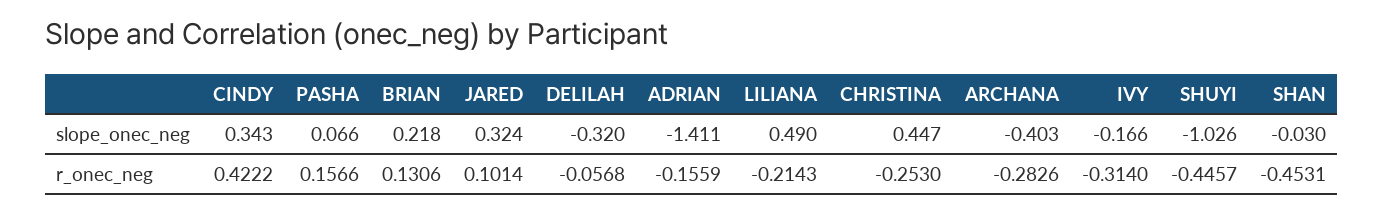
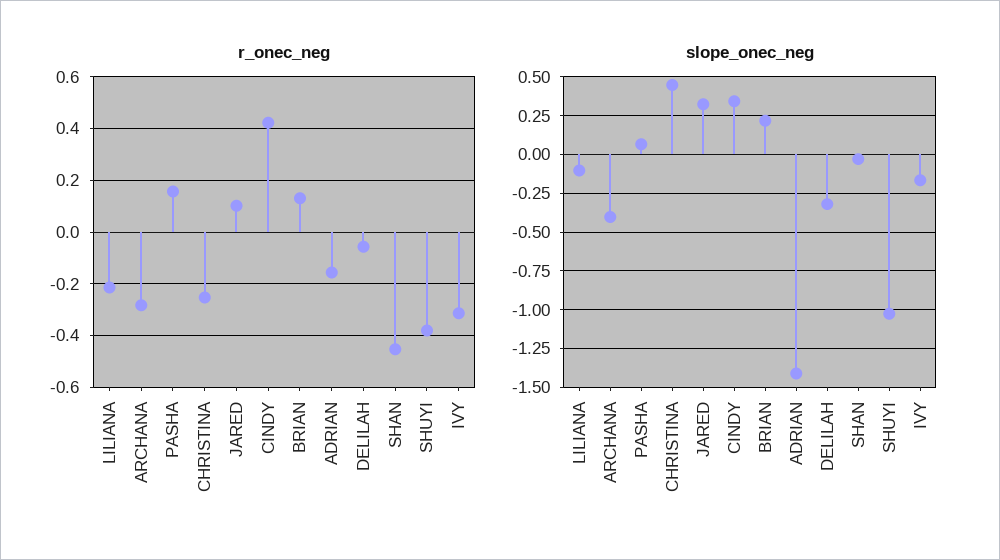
  {
    "slope_onec_neg": {
      "CINDY": 0.343,
      "PASHA": 0.066,
      "BRIAN": 0.218,
      "JARED": 0.324,
      "DELILAH": -0.32,
      "ADRIAN": -1.411,
-     "LILIANA": 0.49,
+     "LILIANA": -0.1,
      "CHRISTINA": 0.447,
      "ARCHANA": -0.403,
      "IVY": -0.166,
      "SHUYI": -1.026,
      "SHAN": -0.03
    },
    "r_onec_neg": {
      "CINDY": 0.4222,
      "PASHA": 0.1566,
      "BRIAN": 0.1306,
      "JARED": 0.1014,
      "DELILAH": -0.0568,
      "ADRIAN": -0.1559,
      "LILIANA": -0.2143,
      "CHRISTINA": -0.253,
      "ARCHANA": -0.2826,
      "IVY": -0.314,
-     "SHUYI": -0.4457,
+     "SHUYI": -0.375,
      "SHAN": -0.4531
    }
  }

